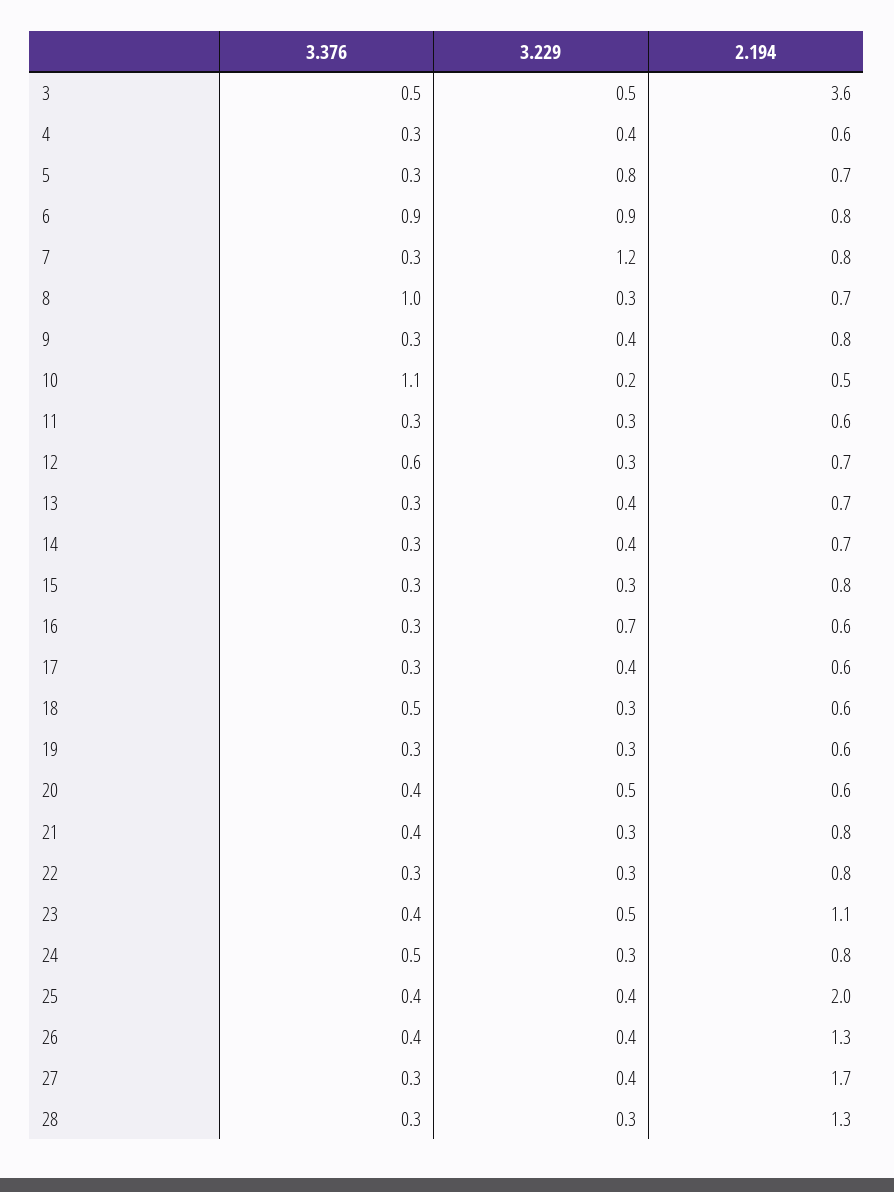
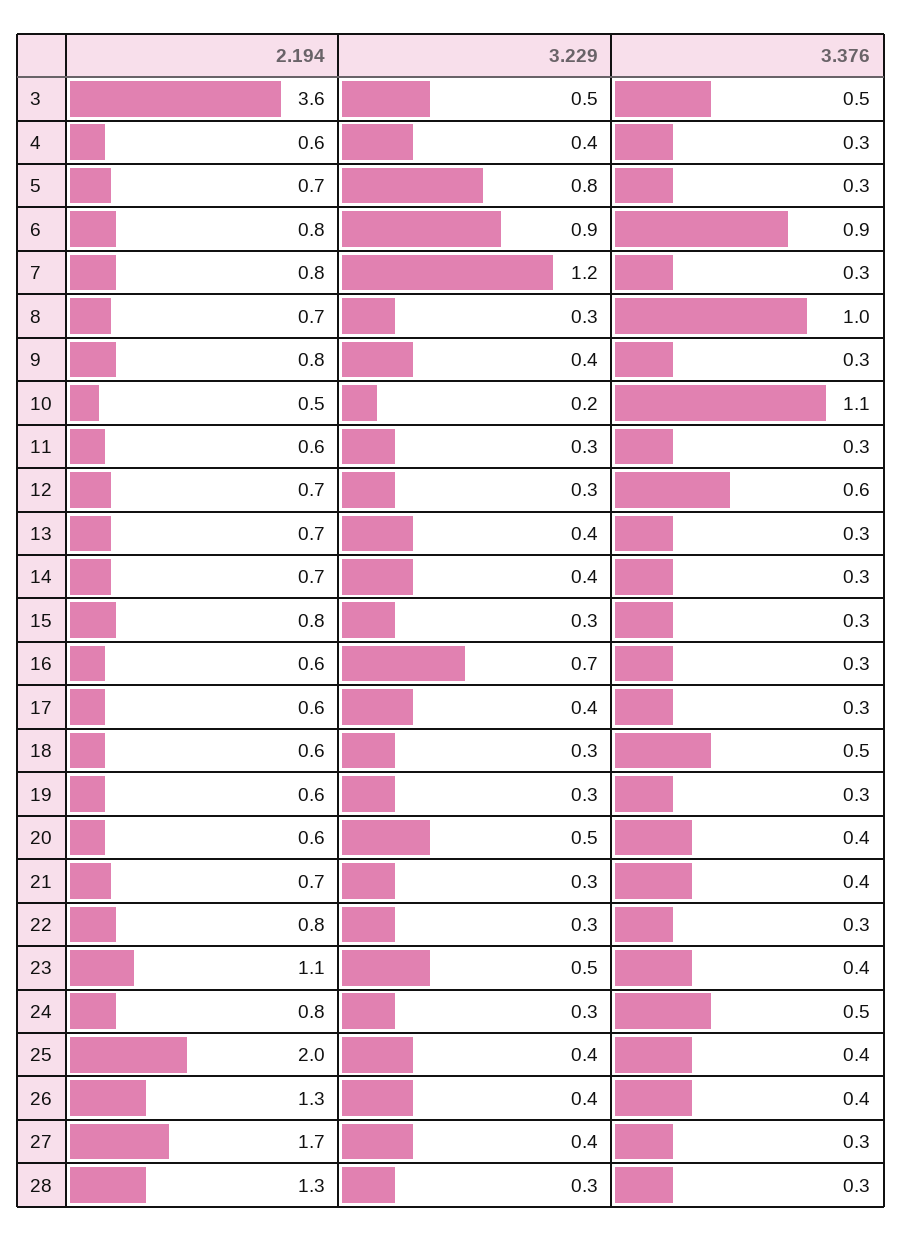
  {
    "3.376": {
      "3": 0.5,
      "4": 0.3,
      "5": 0.3,
      "6": 0.9,
      "7": 0.3,
      "8": 1,
      "9": 0.3,
      "10": 1.1,
      "11": 0.3,
      "12": 0.6,
      "13": 0.3,
      "14": 0.3,
      "15": 0.3,
      "16": 0.3,
      "17": 0.3,
      "18": 0.5,
      "19": 0.3,
      "20": 0.4,
      "21": 0.4,
      "22": 0.3,
      "23": 0.4,
      "24": 0.5,
      "25": 0.4,
      "26": 0.4,
      "27": 0.3,
      "28": 0.3
    },
    "3.229": {
      "3": 0.5,
      "4": 0.4,
      "5": 0.8,
      "6": 0.9,
      "7": 1.2,
      "8": 0.3,
      "9": 0.4,
      "10": 0.2,
      "11": 0.3,
      "12": 0.3,
      "13": 0.4,
      "14": 0.4,
      "15": 0.3,
      "16": 0.7,
      "17": 0.4,
      "18": 0.3,
      "19": 0.3,
      "20": 0.5,
      "21": 0.3,
      "22": 0.3,
      "23": 0.5,
      "24": 0.3,
      "25": 0.4,
      "26": 0.4,
      "27": 0.4,
      "28": 0.3
    },
    "2.194": {
      "3": 3.6,
      "4": 0.6,
      "5": 0.7,
      "6": 0.8,
      "7": 0.8,
      "8": 0.7,
      "9": 0.8,
      "10": 0.5,
      "11": 0.6,
      "12": 0.7,
      "13": 0.7,
      "14": 0.7,
      "15": 0.8,
      "16": 0.6,
      "17": 0.6,
      "18": 0.6,
      "19": 0.6,
      "20": 0.6,
-     "21": 0.8,
+     "21": 0.7,
      "22": 0.8,
      "23": 1.1,
      "24": 0.8,
      "25": 2,
      "26": 1.3,
      "27": 1.7,
      "28": 1.3
    }
  }

